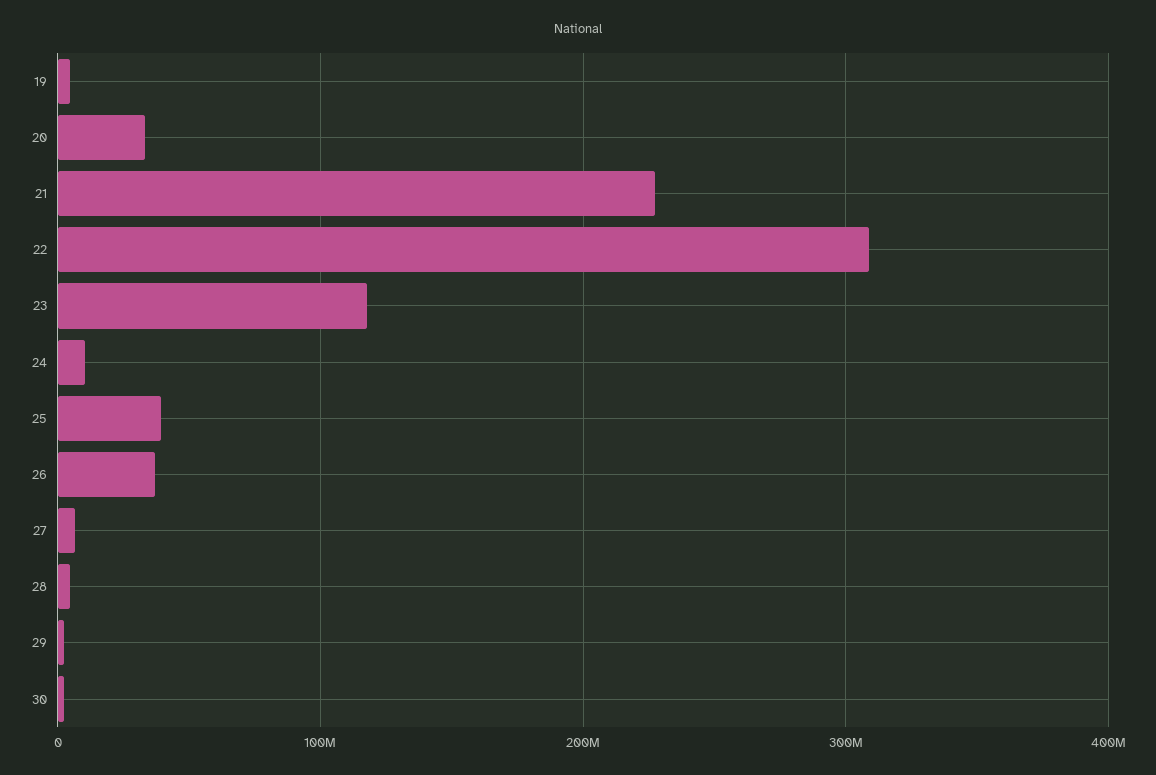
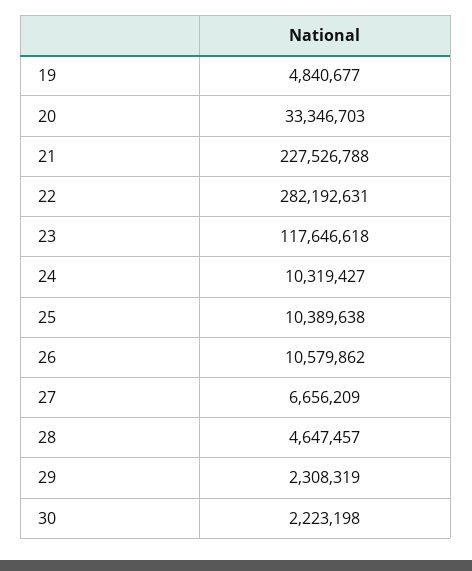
  {
    "19": 4840677,
    "20": 33346703,
    "21": 227526788,
-   "22": 310000000,
+   "22": 282192631,
    "23": 117646618,
    "24": 10319427,
-   "25": 40000000,
+   "25": 10389638,
-   "26": 40000000,
+   "26": 10579862,
    "27": 6656209,
    "28": 4647457,
    "29": 2308319,
    "30": 2223198
  }

